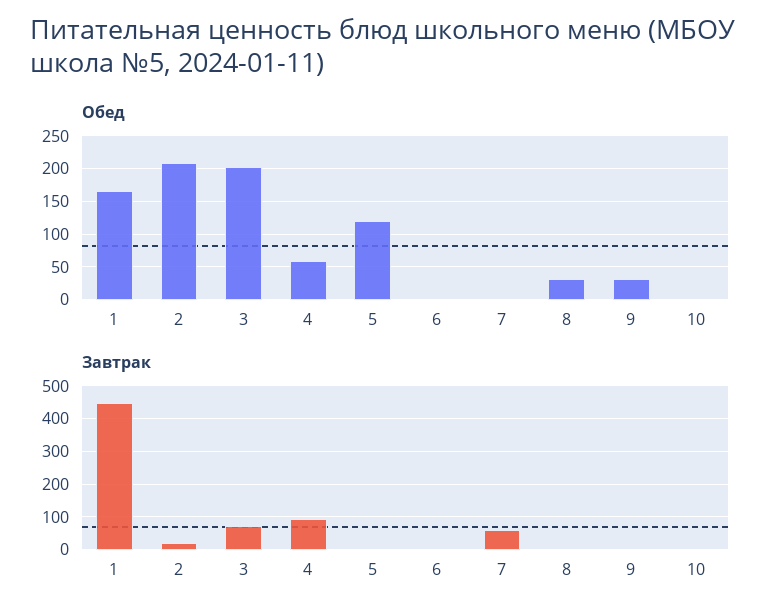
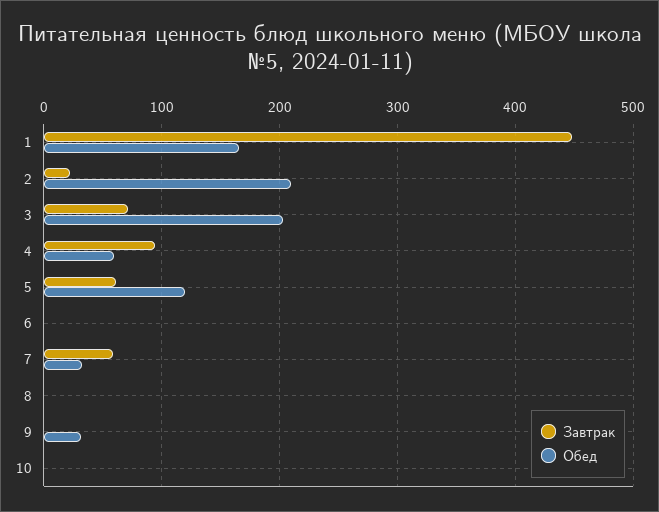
  {
    "Обед": {
      "1": 170,
      "2": 210,
      "3": 200,
      "4": 60,
      "5": 120,
      "6": 0,
-     "7": 0,
+     "7": 30,
-     "8": 30,
+     "8": 0,
      "9": 30,
      "10": 0
    },
    "Завтрак": {
      "1": 450,
      "2": 20,
      "3": 70,
      "4": 90,
-     "5": 0,
+     "5": 60,
      "6": 0,
      "7": 60,
      "8": 0,
      "9": 0,
      "10": 0
    }
  }

